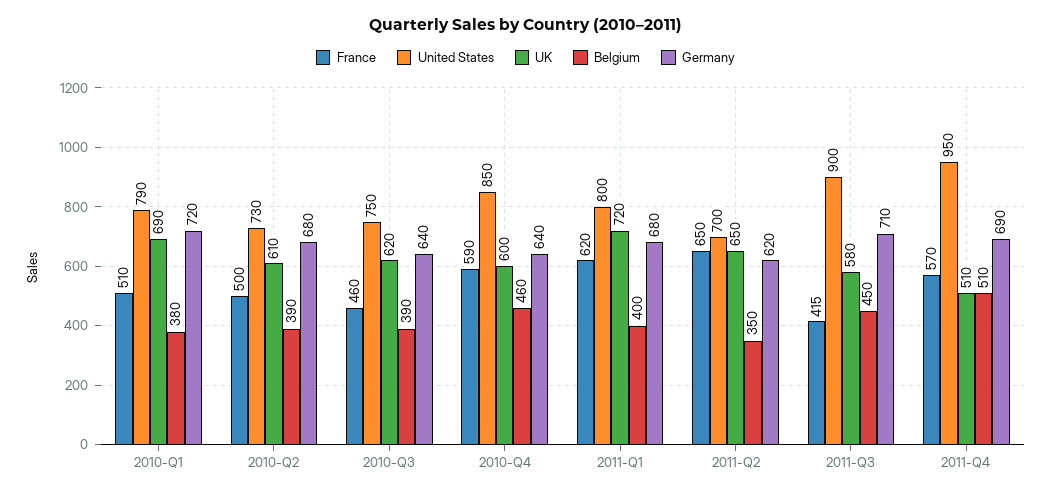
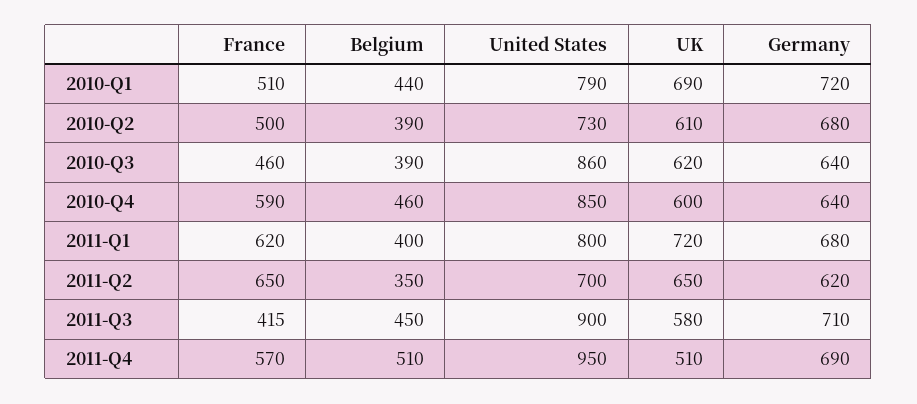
  {
    "France": {
      "2010-Q1": 510,
      "2010-Q2": 500,
      "2010-Q3": 460,
      "2010-Q4": 590,
      "2011-Q1": 620,
      "2011-Q2": 650,
      "2011-Q3": 415,
      "2011-Q4": 570
    },
    "United States": {
      "2010-Q1": 790,
      "2010-Q2": 730,
-     "2010-Q3": 750,
+     "2010-Q3": 860,
      "2010-Q4": 850,
      "2011-Q1": 800,
      "2011-Q2": 700,
      "2011-Q3": 900,
      "2011-Q4": 950
    },
    "UK": {
      "2010-Q1": 690,
      "2010-Q2": 610,
      "2010-Q3": 620,
      "2010-Q4": 600,
      "2011-Q1": 720,
      "2011-Q2": 650,
      "2011-Q3": 580,
      "2011-Q4": 510
    },
    "Belgium": {
-     "2010-Q1": 380,
+     "2010-Q1": 440,
      "2010-Q2": 390,
      "2010-Q3": 390,
      "2010-Q4": 460,
      "2011-Q1": 400,
      "2011-Q2": 350,
      "2011-Q3": 450,
      "2011-Q4": 510
    },
    "Germany": {
      "2010-Q1": 720,
      "2010-Q2": 680,
      "2010-Q3": 640,
      "2010-Q4": 640,
      "2011-Q1": 680,
      "2011-Q2": 620,
      "2011-Q3": 710,
      "2011-Q4": 690
    }
  }

